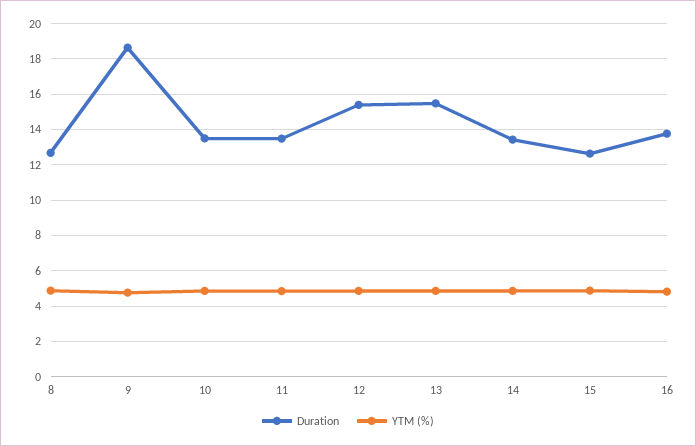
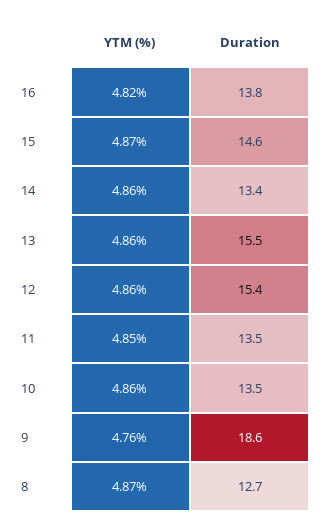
  {
    "Duration": {
      "8": 12.7,
      "9": 18.6,
      "10": 13.5,
      "11": 13.5,
      "12": 15.4,
      "13": 15.5,
      "14": 13.4,
-     "15": 12.5,
+     "15": 14.6,
      "16": 13.8
    },
    "YTM (%)": {
      "8": 4.87,
      "9": 4.76,
      "10": 4.86,
      "11": 4.85,
      "12": 4.86,
      "13": 4.86,
      "14": 4.86,
      "15": 4.87,
      "16": 4.82
    }
  }

